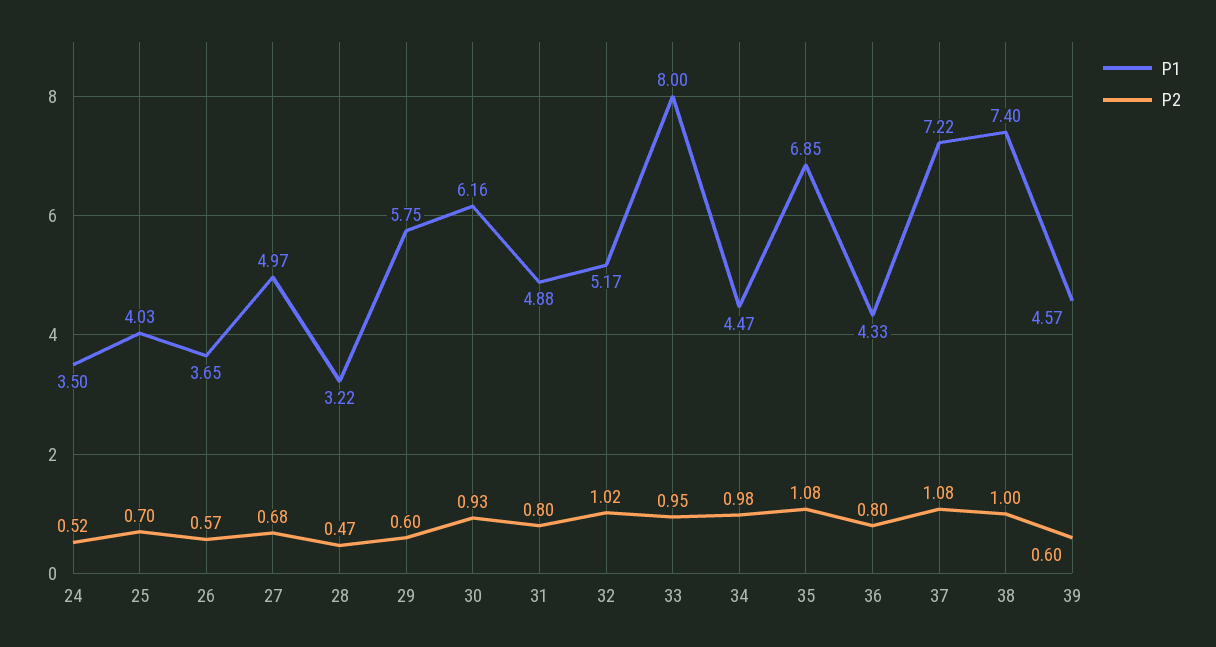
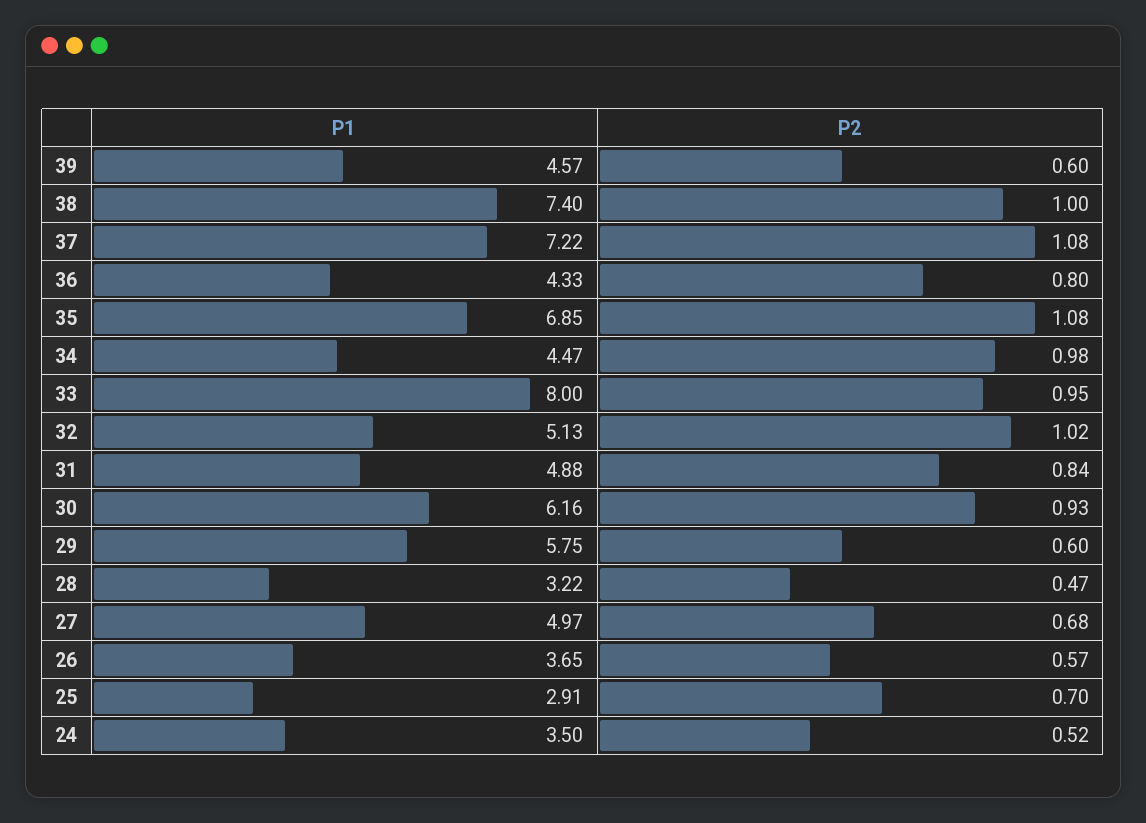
  {
    "P1": {
      "24": 3.5,
-     "25": 4.03,
+     "25": 2.91,
      "26": 3.65,
      "27": 4.97,
      "28": 3.22,
      "29": 5.75,
      "30": 6.16,
      "31": 4.88,
-     "32": 5.17,
+     "32": 5.13,
      "33": 8,
      "34": 4.47,
      "35": 6.85,
      "36": 4.33,
      "37": 7.22,
      "38": 7.4,
      "39": 4.57
    },
    "P2": {
      "24": 0.52,
      "25": 0.7,
      "26": 0.57,
      "27": 0.68,
      "28": 0.47,
      "29": 0.6,
      "30": 0.93,
-     "31": 0.8,
+     "31": 0.84,
      "32": 1.02,
      "33": 0.95,
      "34": 0.98,
      "35": 1.08,
      "36": 0.8,
      "37": 1.08,
      "38": 1,
      "39": 0.6
    }
  }

